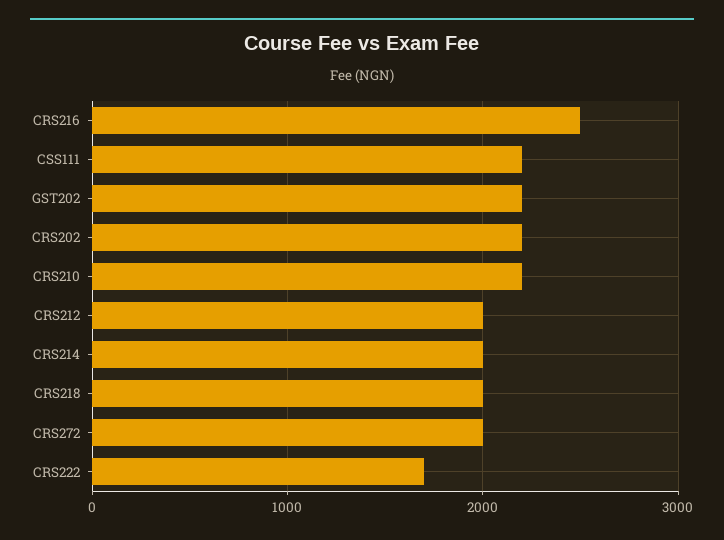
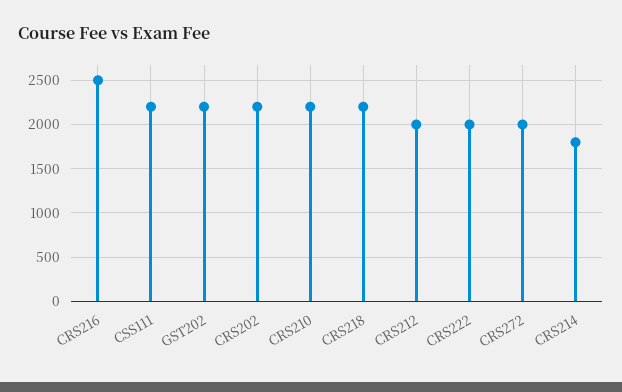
  {
    "CRS216": 2500,
    "CSS111": 2200,
    "GST202": 2200,
    "CRS202": 2200,
    "CRS210": 2200,
    "CRS212": 2000,
-   "CRS214": 2000,
+   "CRS214": 1800,
-   "CRS218": 2000,
+   "CRS218": 2200,
    "CRS272": 2000,
-   "CRS222": 1700
+   "CRS222": 2000
  }

